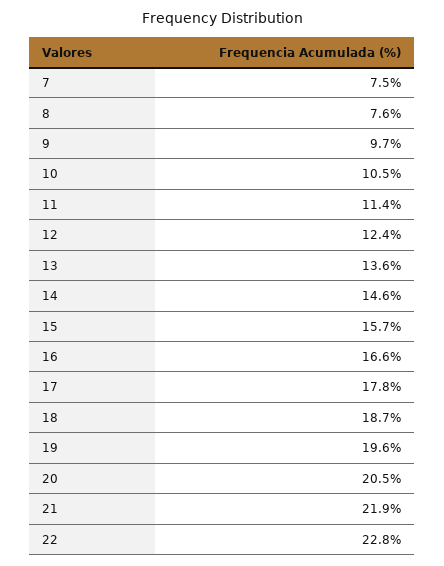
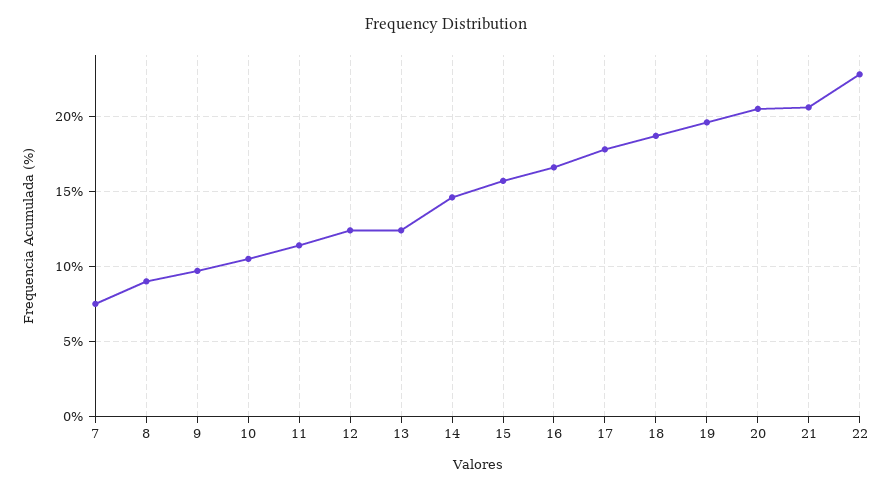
  {
    "7": 7.5,
-   "8": 7.6,
+   "8": 9,
    "9": 9.7,
    "10": 10.5,
    "11": 11.4,
    "12": 12.4,
-   "13": 13.6,
+   "13": 12.5,
    "14": 14.6,
    "15": 15.7,
    "16": 16.6,
    "17": 17.8,
    "18": 18.7,
    "19": 19.6,
    "20": 20.5,
-   "21": 21.9,
+   "21": 20.5,
    "22": 22.8
  }

